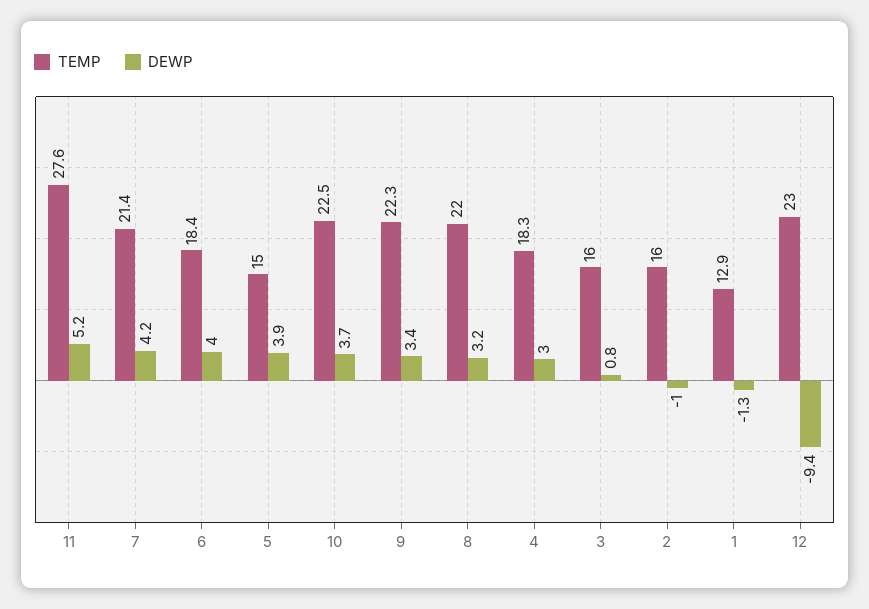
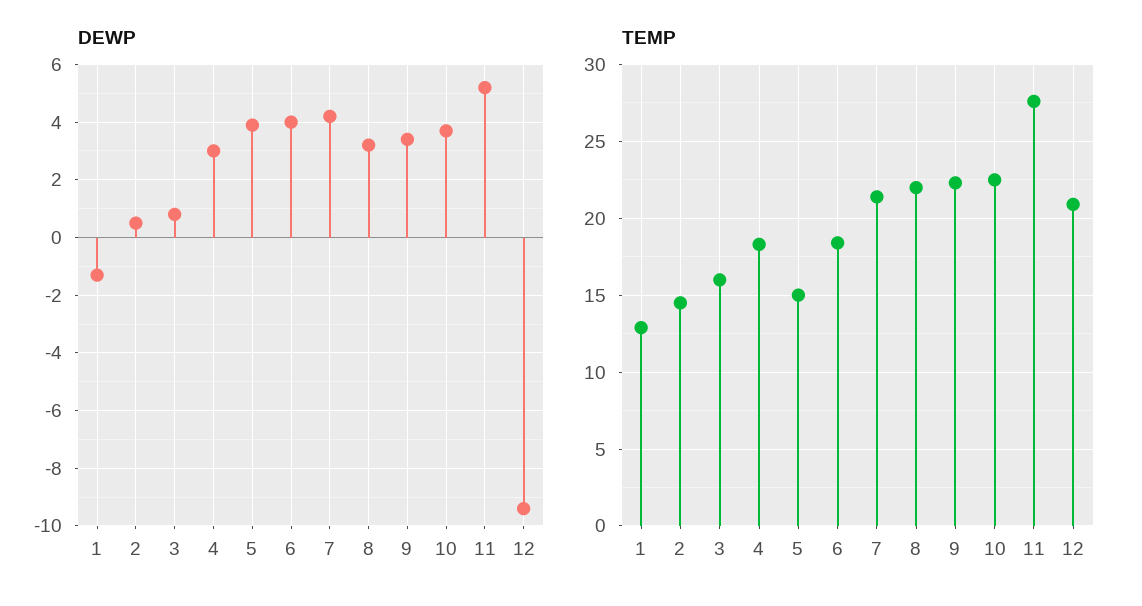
  {
    "TEMP": {
      "11": 27.6,
      "7": 21.4,
      "6": 18.4,
      "5": 15,
      "10": 22.5,
      "9": 22.3,
      "8": 22,
      "4": 18.3,
      "3": 16,
-     "2": 16,
+     "2": 14.5,
      "1": 12.9,
-     "12": 23
+     "12": 21
    },
    "DEWP": {
      "11": 5.2,
      "7": 4.2,
      "6": 4,
      "5": 3.9,
      "10": 3.7,
      "9": 3.4,
      "8": 3.2,
      "4": 3,
      "3": 0.8,
-     "2": -1,
+     "2": 0.5,
      "1": -1.3,
      "12": -9.4
    }
  }

